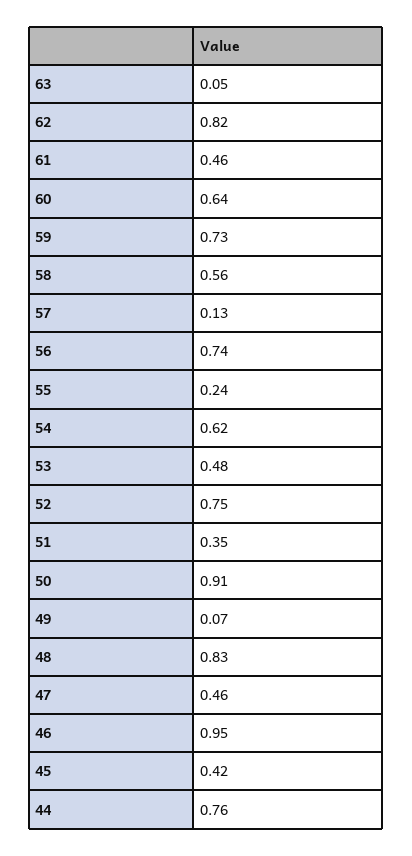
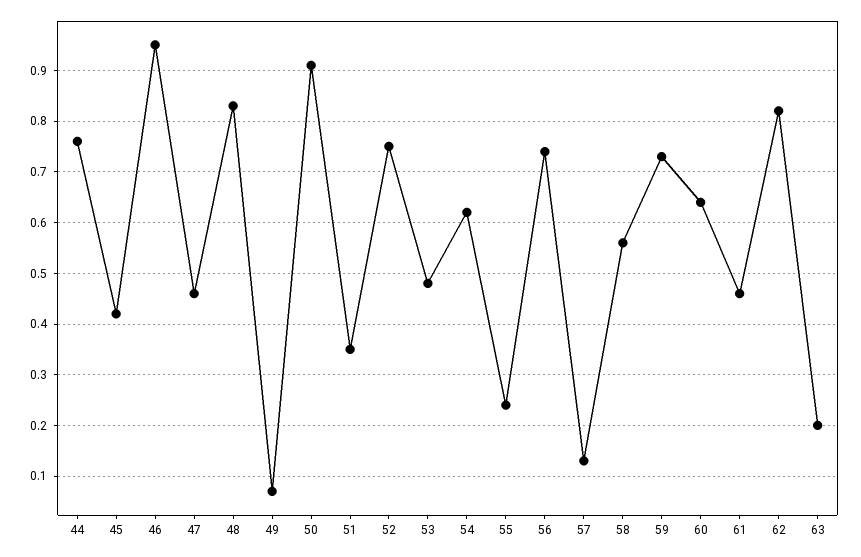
  {
-   "63": 0.05,
+   "63": 0.2,
    "62": 0.82,
    "61": 0.46,
    "60": 0.64,
    "59": 0.73,
    "58": 0.56,
    "57": 0.13,
    "56": 0.74,
    "55": 0.24,
    "54": 0.62,
    "53": 0.48,
    "52": 0.75,
    "51": 0.35,
    "50": 0.91,
    "49": 0.07,
    "48": 0.83,
    "47": 0.46,
    "46": 0.95,
    "45": 0.42,
    "44": 0.76
  }

